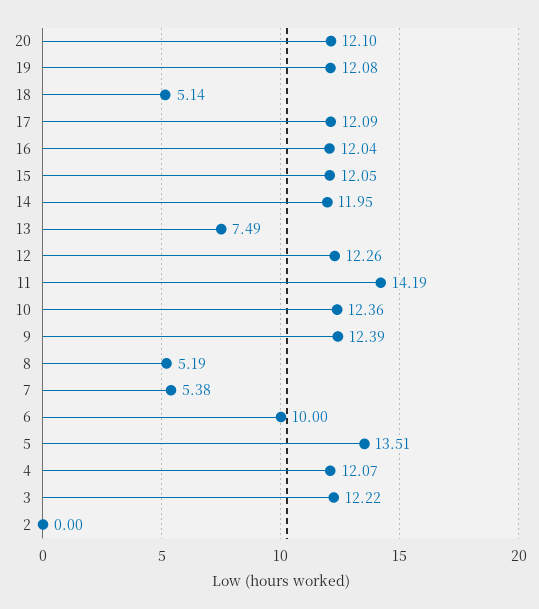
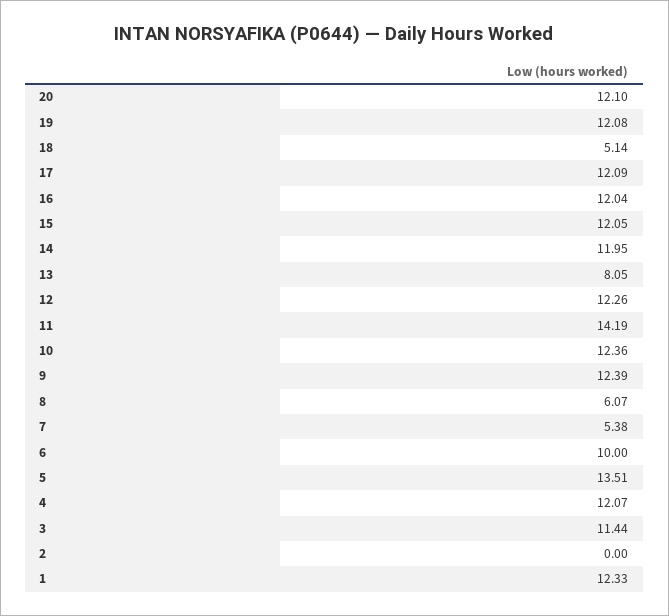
  {
    "20": 12.1,
    "19": 12.08,
    "18": 5.14,
    "17": 12.09,
    "16": 12.04,
    "15": 12.05,
    "14": 11.95,
-   "13": 7.49,
+   "13": 8.05,
    "12": 12.26,
    "11": 14.19,
    "10": 12.36,
    "9": 12.39,
-   "8": 5.19,
+   "8": 6.07,
    "7": 5.38,
    "6": 10,
    "5": 13.51,
    "4": 12.07,
-   "3": 12.22,
+   "3": 11.44,
-   "2": 0
+   "2": 0,
+   "1": 12.33
  }

